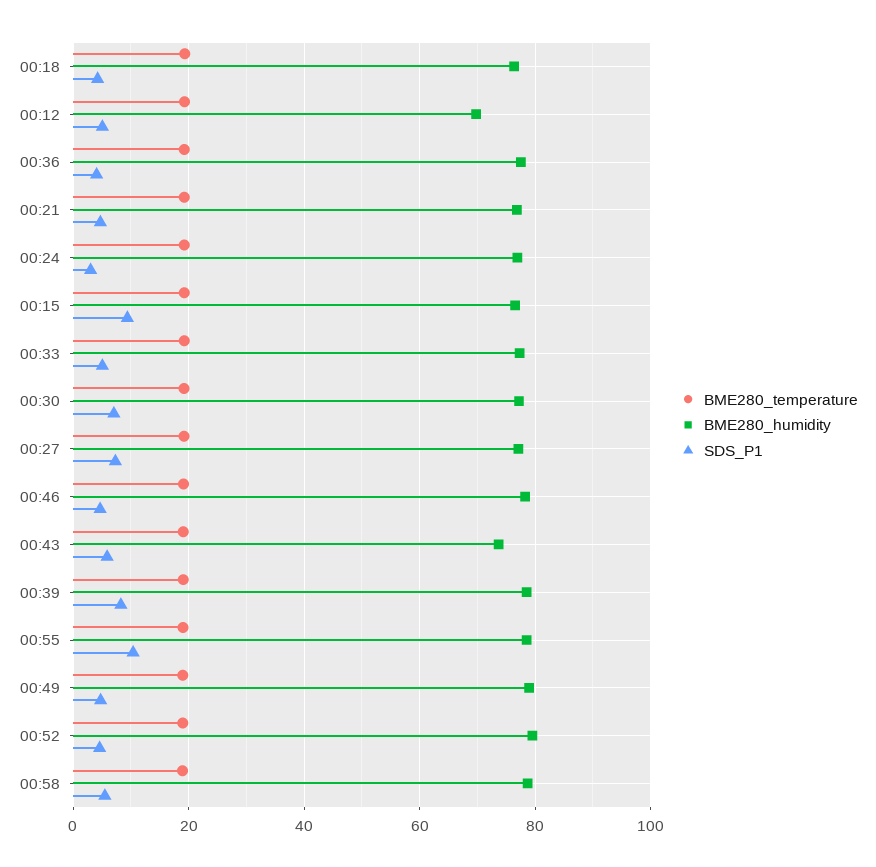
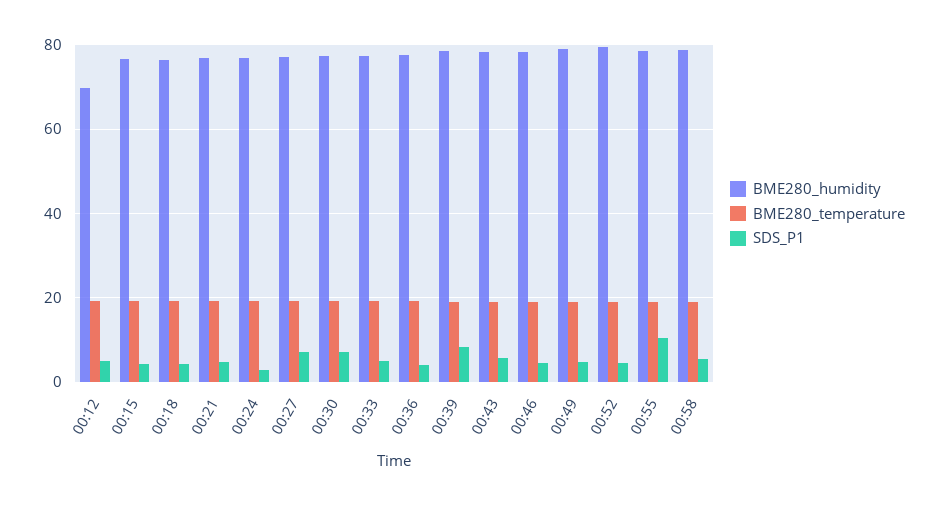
  {
    "BME280_temperature": {
      "00:18": 20,
      "00:12": 20,
      "00:36": 20,
      "00:21": 20,
      "00:24": 20,
      "00:15": 20,
      "00:33": 20,
      "00:30": 20,
      "00:27": 20,
      "00:46": 20,
      "00:43": 20,
      "00:39": 20,
      "00:55": 20,
      "00:49": 20,
      "00:52": 18,
      "00:58": 18
    },
    "BME280_humidity": {
      "00:18": 76,
      "00:12": 70,
      "00:36": 78,
      "00:21": 76,
      "00:24": 76,
      "00:15": 76,
      "00:33": 78,
      "00:30": 78,
      "00:27": 78,
      "00:46": 78,
-     "00:43": 74,
+     "00:43": 78,
      "00:39": 78,
      "00:55": 78,
      "00:49": 78,
      "00:52": 80,
      "00:58": 78
    },
    "SDS_P1": {
      "00:18": 4,
      "00:12": 6,
      "00:36": 4,
      "00:21": 4,
      "00:24": 4,
-     "00:15": 10,
+     "00:15": 4,
      "00:33": 6,
      "00:30": 8,
      "00:27": 8,
      "00:46": 4,
      "00:43": 6,
      "00:39": 8,
      "00:55": 10,
      "00:49": 4,
      "00:52": 4,
      "00:58": 6
    }
  }

